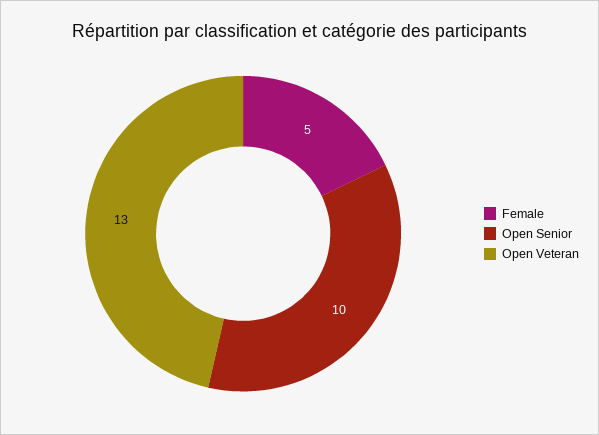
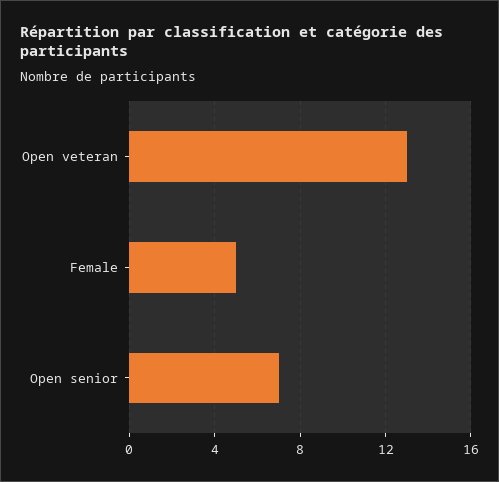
  {
    "Female": 5,
-   "Open Senior": 10,
+   "Open Senior": 7,
    "Open Veteran": 13
  }

